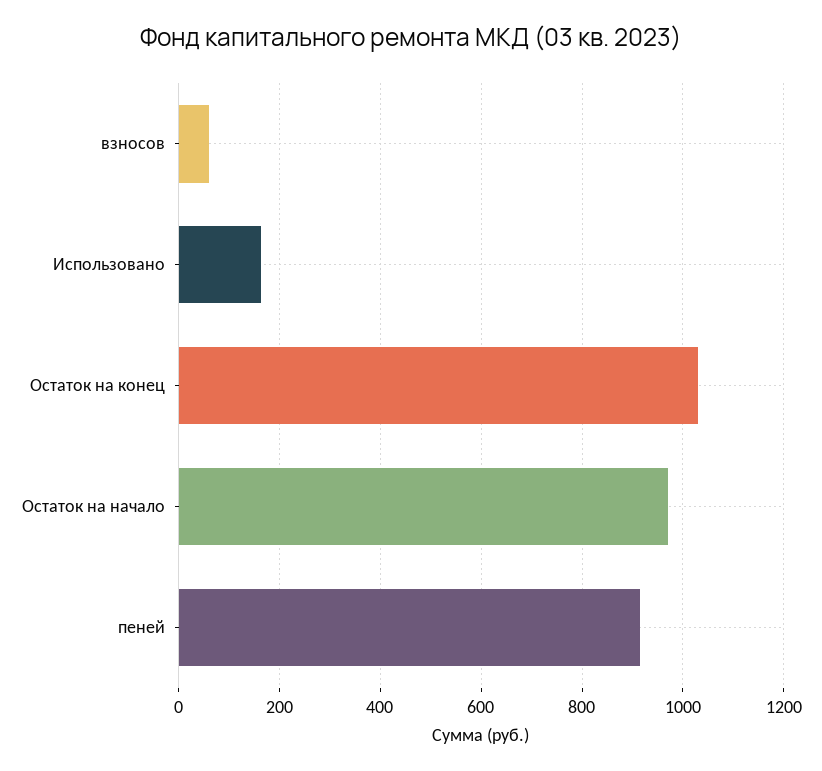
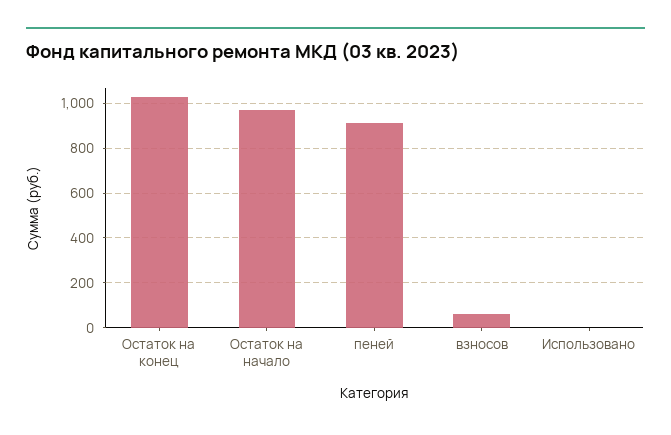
  {
    "взносов": 60,
-   "Использовано": 160,
+   "Использовано": 0,
    "Остаток на конец": 1020,
    "Остаток на начало": 980,
    "пеней": 920
  }

